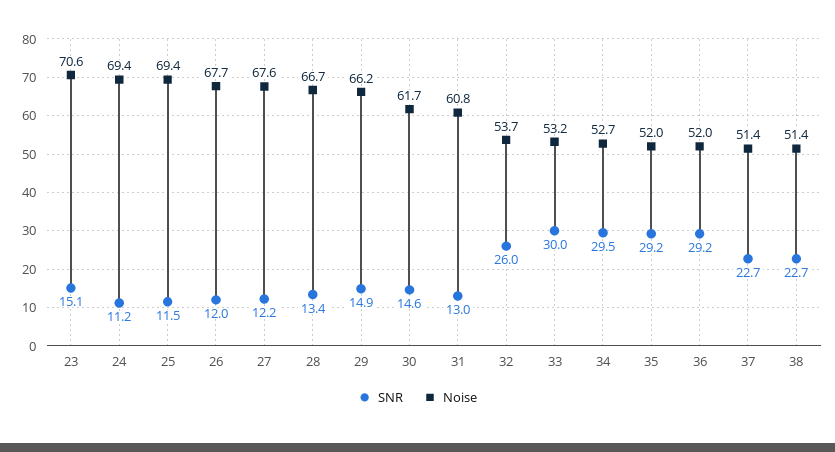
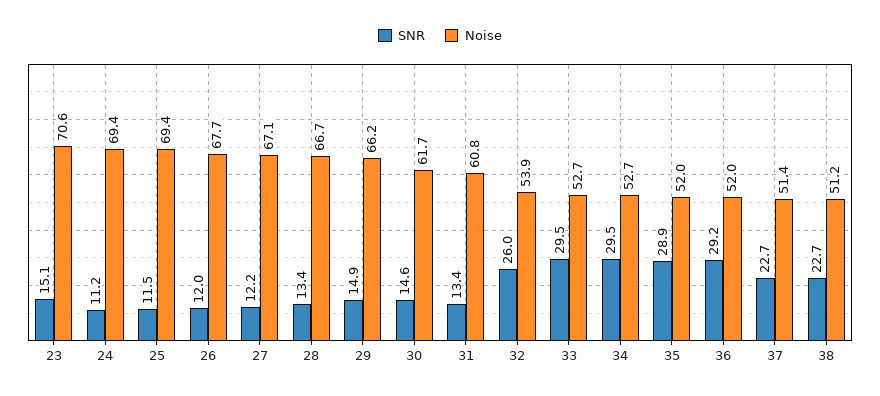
  {
    "SNR": {
      "23": 15.1,
      "24": 11.2,
      "25": 11.5,
      "26": 12,
      "27": 12.2,
      "28": 13.4,
      "29": 14.9,
      "30": 14.6,
-     "31": 13,
+     "31": 13.4,
      "32": 26,
-     "33": 30,
+     "33": 29.5,
      "34": 29.5,
-     "35": 29.2,
+     "35": 28.9,
      "36": 29.2,
      "37": 22.7,
      "38": 22.7
    },
    "Noise": {
      "23": 70.6,
      "24": 69.4,
      "25": 69.4,
      "26": 67.7,
-     "27": 67.6,
+     "27": 67.1,
      "28": 66.7,
      "29": 66.2,
      "30": 61.7,
      "31": 60.8,
-     "32": 53.7,
+     "32": 53.9,
-     "33": 53.2,
+     "33": 52.7,
      "34": 52.7,
      "35": 52,
      "36": 52,
      "37": 51.4,
-     "38": 51.4
+     "38": 51.2
    }
  }

